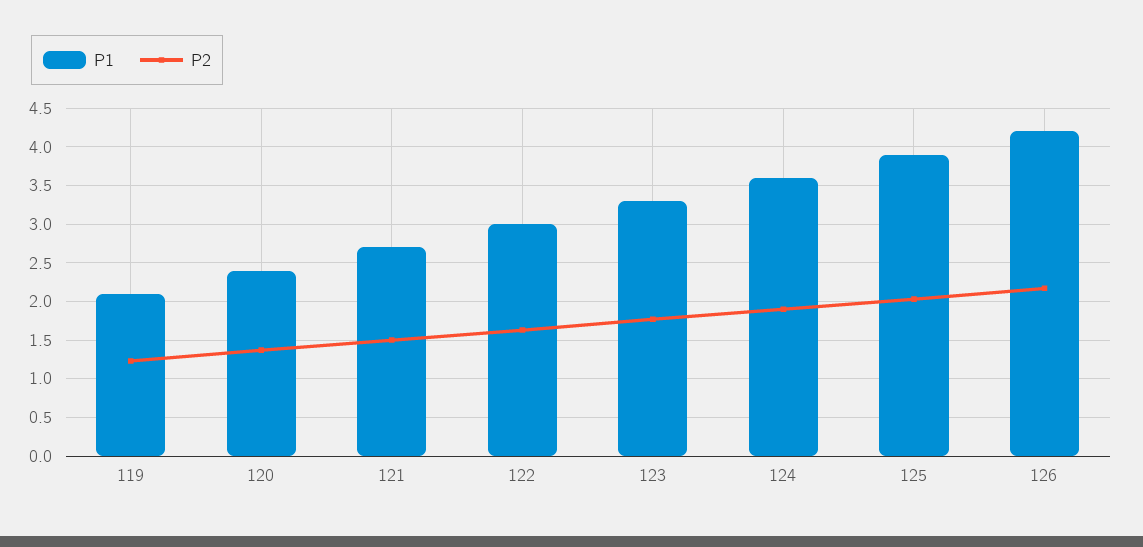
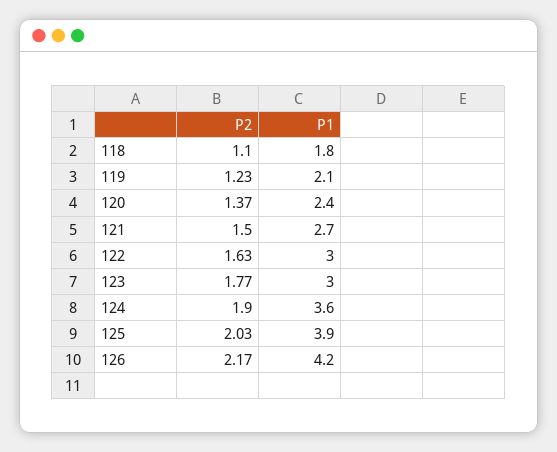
  {
    "P1": {
      "119": 2.1,
      "120": 2.4,
      "121": 2.7,
      "122": 3,
-     "123": 3.3,
+     "123": 3,
      "124": 3.6,
      "125": 3.9,
-     "126": 4.2
+     "126": 4.2,
+     "118": 1.8
    },
    "P2": {
      "119": 1.23,
      "120": 1.37,
      "121": 1.5,
      "122": 1.63,
      "123": 1.77,
      "124": 1.9,
      "125": 2.03,
-     "126": 2.17
+     "126": 2.17,
+     "118": 1.1
    }
  }

